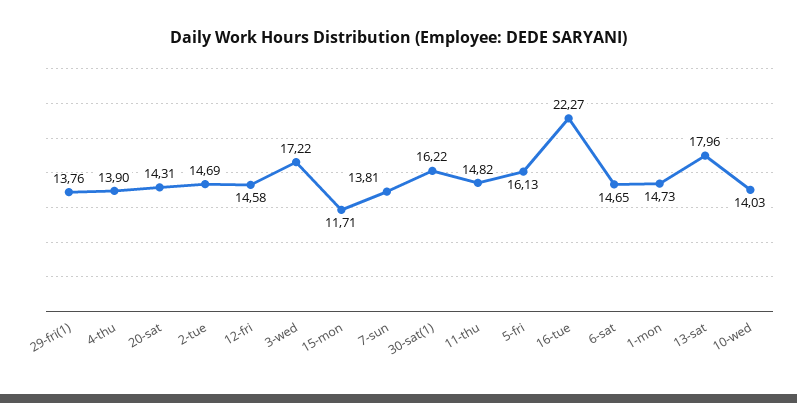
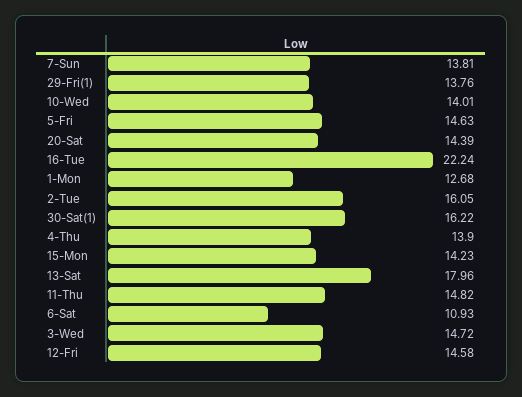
  {
    "29-fri(1)": 13.76,
    "4-thu": 13.9,
-   "20-sat": 14.31,
+   "20-sat": 14.39,
-   "2-tue": 14.69,
+   "2-tue": 16.05,
    "12-fri": 14.58,
-   "3-wed": 17.22,
+   "3-wed": 14.72,
-   "15-mon": 11.71,
+   "15-mon": 14.23,
    "7-sun": 13.81,
    "30-sat(1)": 16.22,
    "11-thu": 14.82,
-   "5-fri": 16.13,
+   "5-fri": 14.63,
-   "16-tue": 22.27,
+   "16-tue": 22.24,
-   "6-sat": 14.65,
+   "6-sat": 10.93,
-   "1-mon": 14.73,
+   "1-mon": 12.68,
    "13-sat": 17.96,
-   "10-wed": 14.03
+   "10-wed": 14.01
  }

